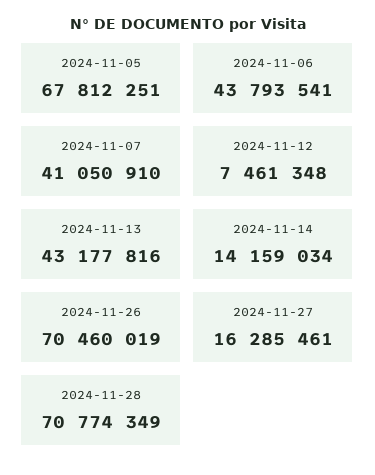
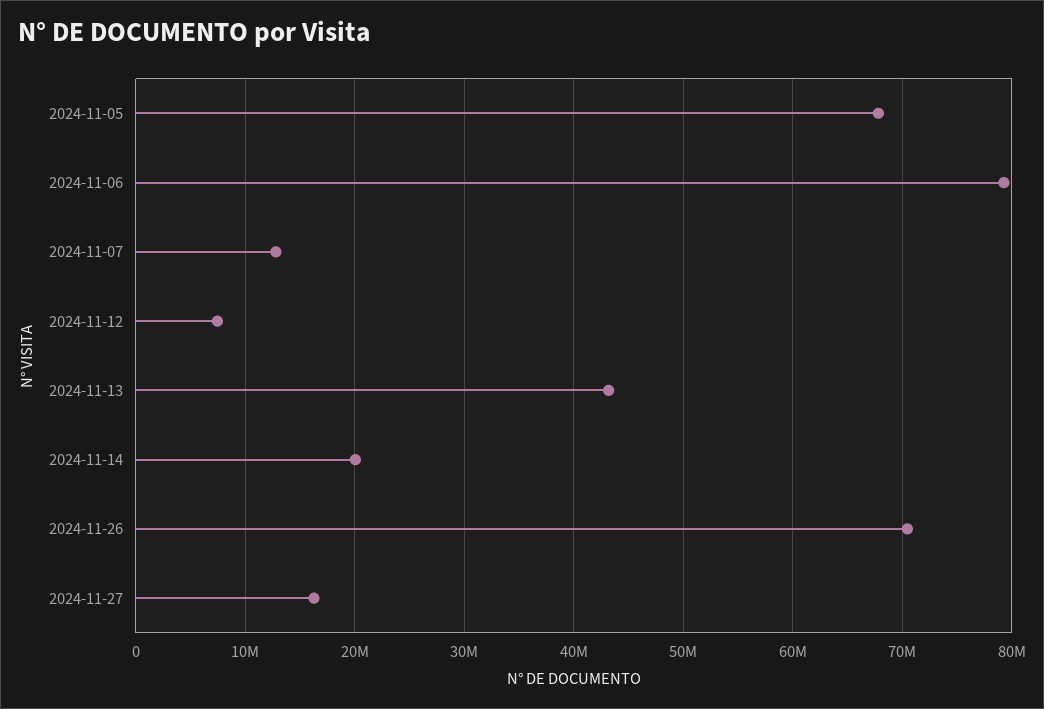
  {
    "2024-11-05": 67812251,
-   "2024-11-06": 43793541,
+   "2024-11-06": 79000000,
-   "2024-11-07": 41050910,
+   "2024-11-07": 13000000,
    "2024-11-12": 7461348,
    "2024-11-13": 43177816,
-   "2024-11-14": 14159034,
+   "2024-11-14": 20000000,
    "2024-11-26": 70460019,
-   "2024-11-27": 16285461,
+   "2024-11-27": 16285461
-   "2024-11-28": 70774349
  }

